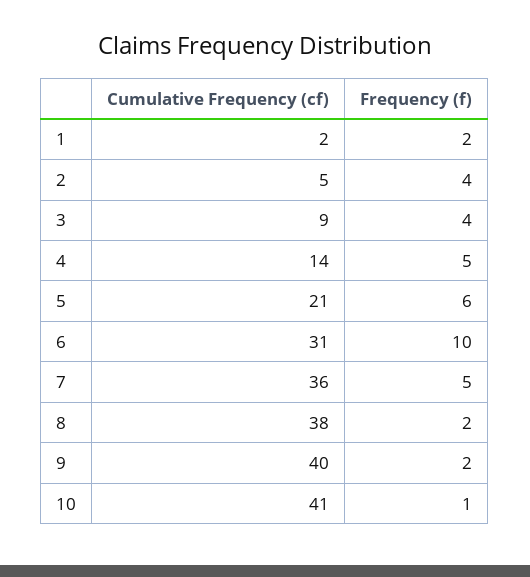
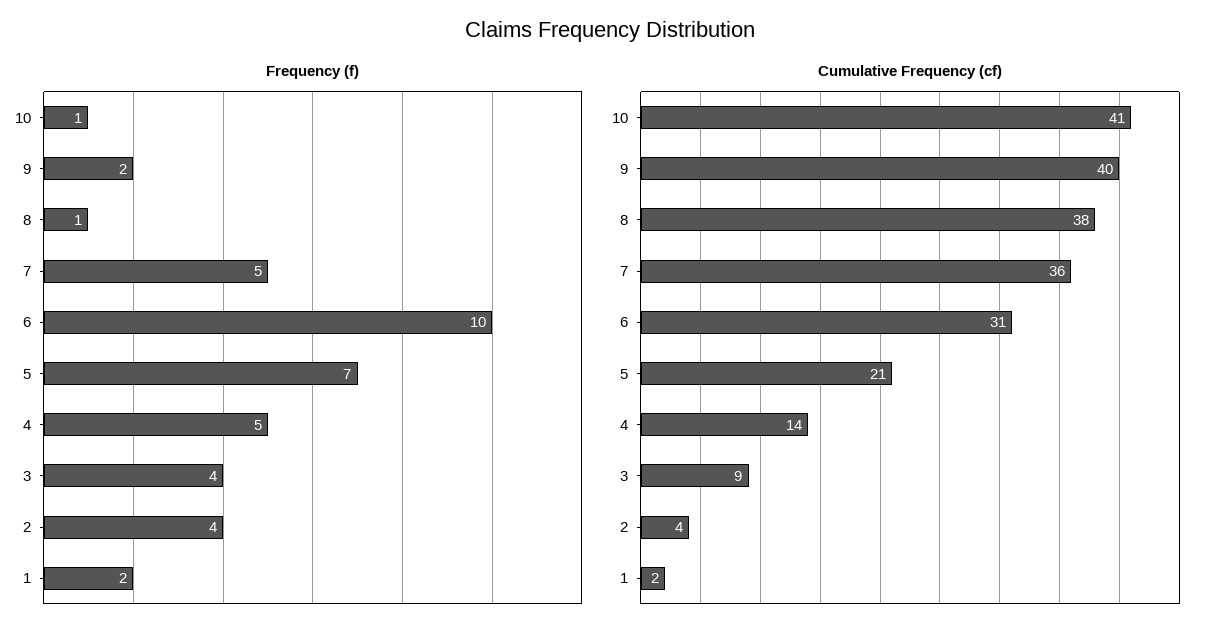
  {
    "Cumulative Frequency (cf)": {
      "1": 2,
-     "2": 5,
+     "2": 4,
      "3": 9,
      "4": 14,
      "5": 21,
      "6": 31,
      "7": 36,
      "8": 38,
      "9": 40,
      "10": 41
    },
    "Frequency (f)": {
      "1": 2,
      "2": 4,
      "3": 4,
      "4": 5,
-     "5": 6,
+     "5": 7,
      "6": 10,
      "7": 5,
-     "8": 2,
+     "8": 1,
      "9": 2,
      "10": 1
    }
  }

